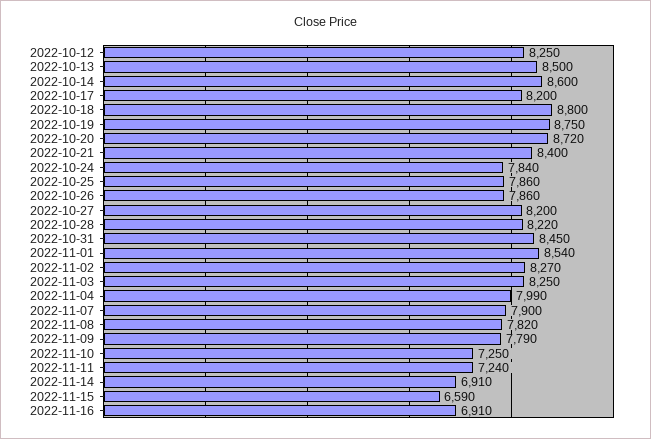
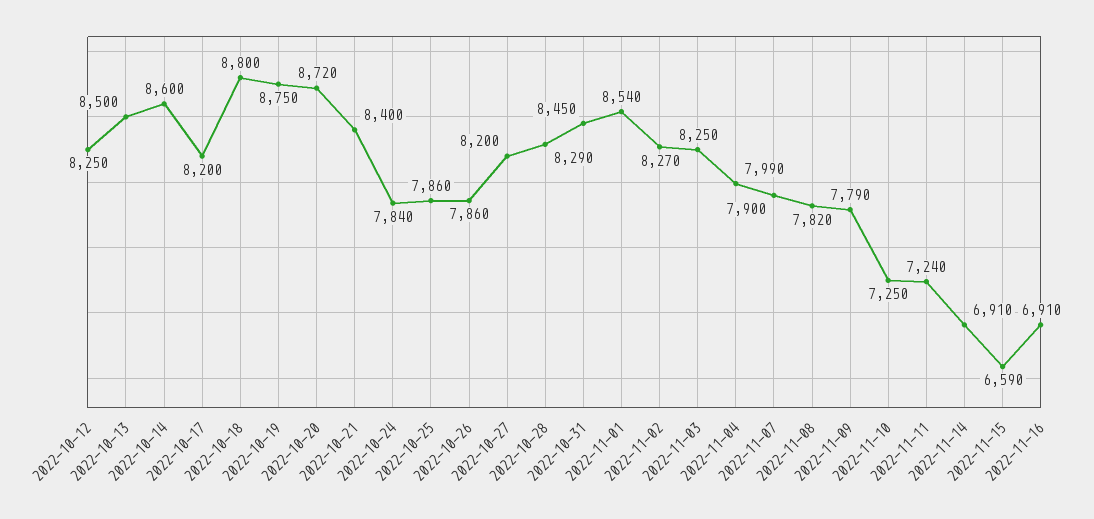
  {
    "2022-10-12": 8250,
    "2022-10-13": 8500,
    "2022-10-14": 8600,
    "2022-10-17": 8200,
    "2022-10-18": 8800,
    "2022-10-19": 8750,
    "2022-10-20": 8720,
    "2022-10-21": 8400,
    "2022-10-24": 7840,
    "2022-10-25": 7860,
    "2022-10-26": 7860,
    "2022-10-27": 8200,
-   "2022-10-28": 8220,
+   "2022-10-28": 8290,
    "2022-10-31": 8450,
    "2022-11-01": 8540,
    "2022-11-02": 8270,
    "2022-11-03": 8250,
    "2022-11-04": 7990,
    "2022-11-07": 7900,
    "2022-11-08": 7820,
    "2022-11-09": 7790,
    "2022-11-10": 7250,
    "2022-11-11": 7240,
    "2022-11-14": 6910,
    "2022-11-15": 6590,
    "2022-11-16": 6910
  }

